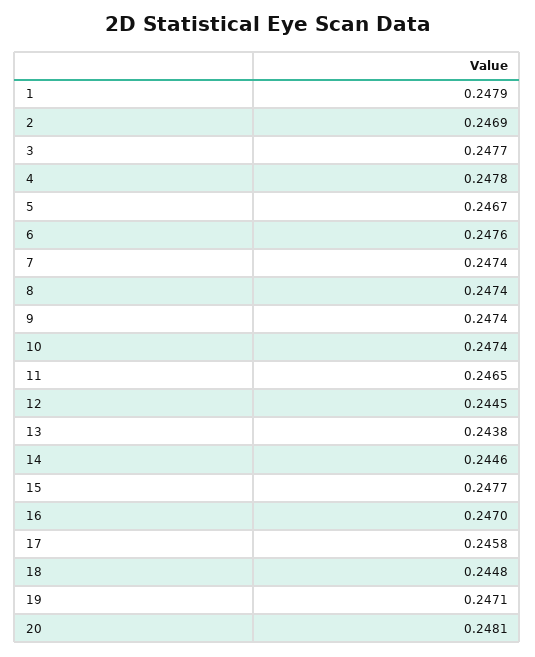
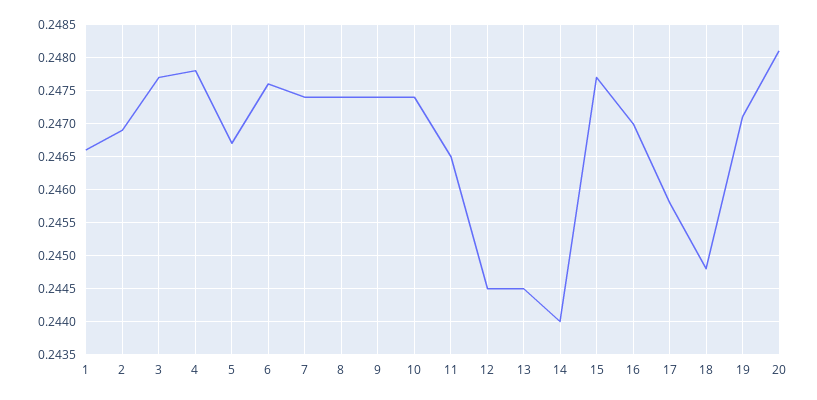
  {
-   "1": 0.2479,
+   "1": 0.2466,
    "2": 0.2469,
    "3": 0.2477,
    "4": 0.2478,
    "5": 0.2467,
    "6": 0.2476,
    "7": 0.2474,
    "8": 0.2474,
    "9": 0.2474,
    "10": 0.2474,
    "11": 0.2465,
    "12": 0.2445,
-   "13": 0.2438,
+   "13": 0.2445,
-   "14": 0.2446,
+   "14": 0.244,
    "15": 0.2477,
    "16": 0.247,
    "17": 0.2458,
    "18": 0.2448,
    "19": 0.2471,
    "20": 0.2481
  }

